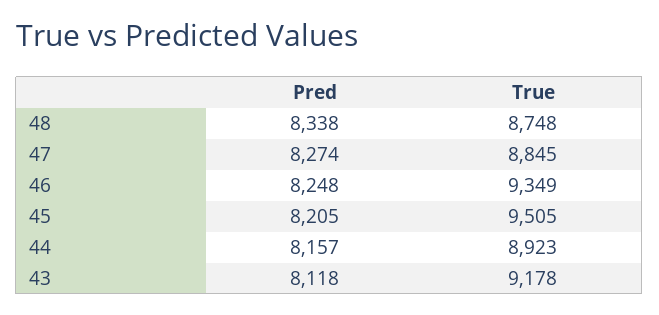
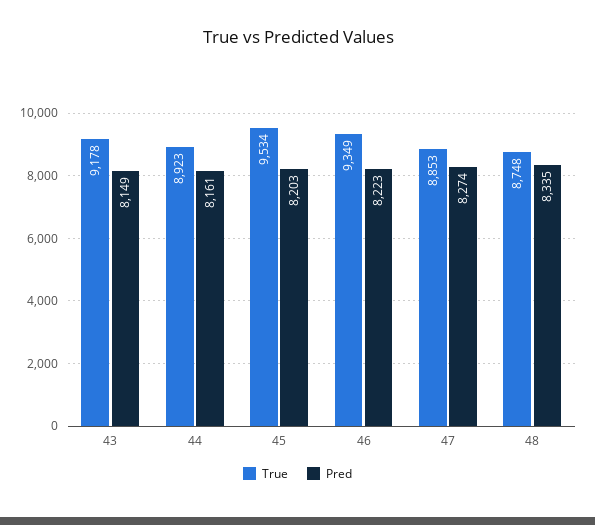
  {
    "Pred": {
-     "48": 8338,
+     "48": 8335,
      "47": 8274,
-     "46": 8248,
+     "46": 8223,
-     "45": 8205,
+     "45": 8203,
-     "44": 8157,
+     "44": 8161,
-     "43": 8118
+     "43": 8149
    },
    "True": {
      "48": 8748,
-     "47": 8845,
+     "47": 8853,
      "46": 9349,
-     "45": 9505,
+     "45": 9534,
      "44": 8923,
      "43": 9178
    }
  }

